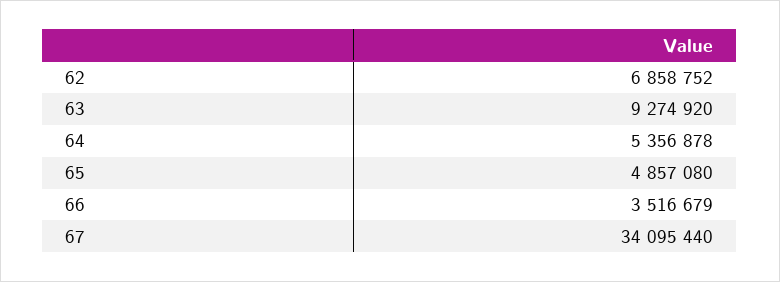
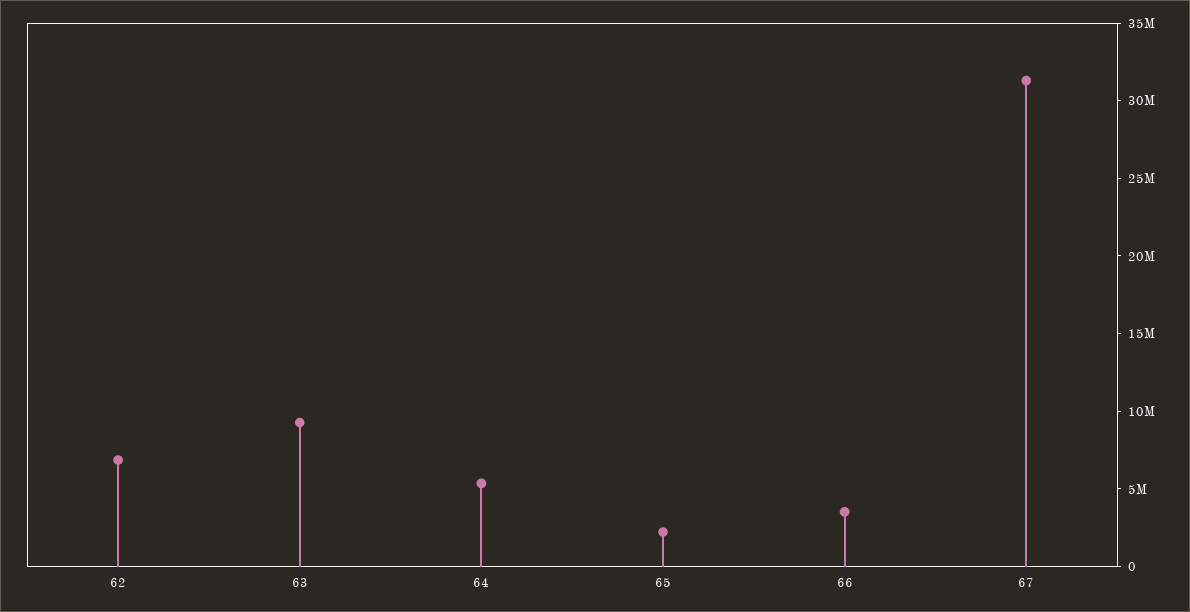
  {
    "62": 6858752,
    "63": 9274920,
    "64": 5356878,
-   "65": 4857080,
+   "65": 2000000,
    "66": 3516679,
-   "67": 34095440
+   "67": 31000000
  }

